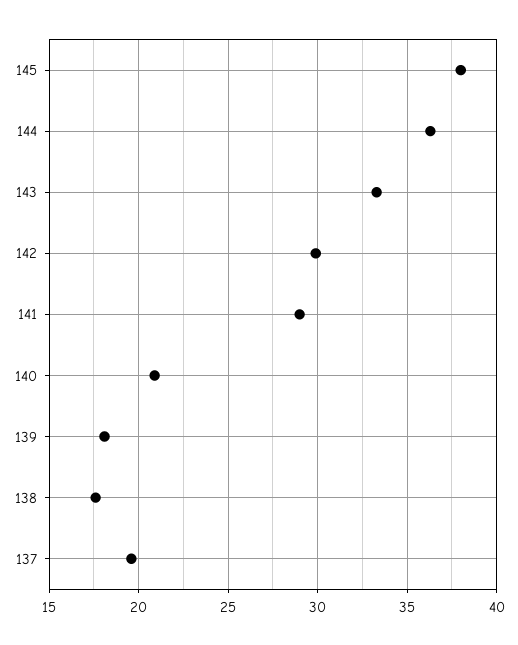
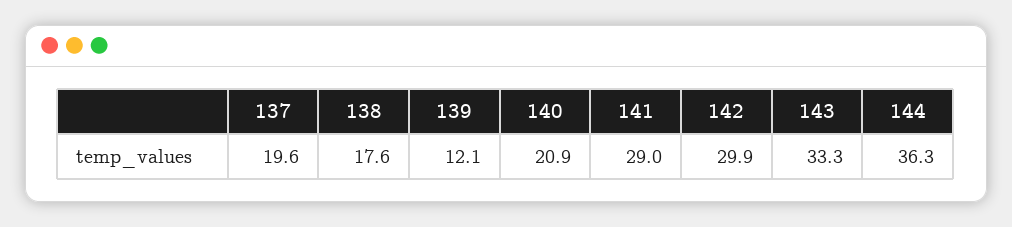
  {
-   "145": 38,
    "144": 36.3,
    "143": 33.3,
    "142": 29.9,
    "141": 29,
    "140": 20.9,
-   "139": 18,
+   "139": 12.1,
    "138": 17.6,
    "137": 19.6
  }

